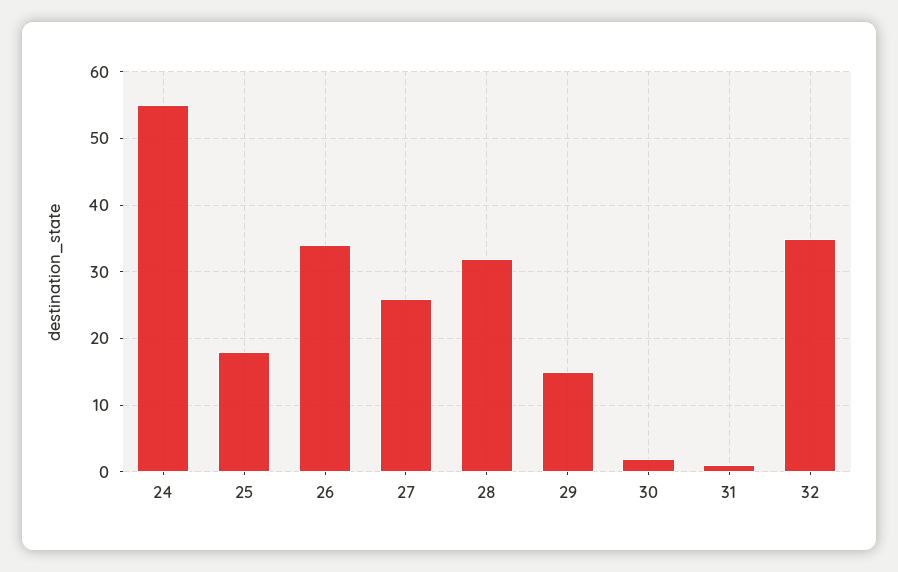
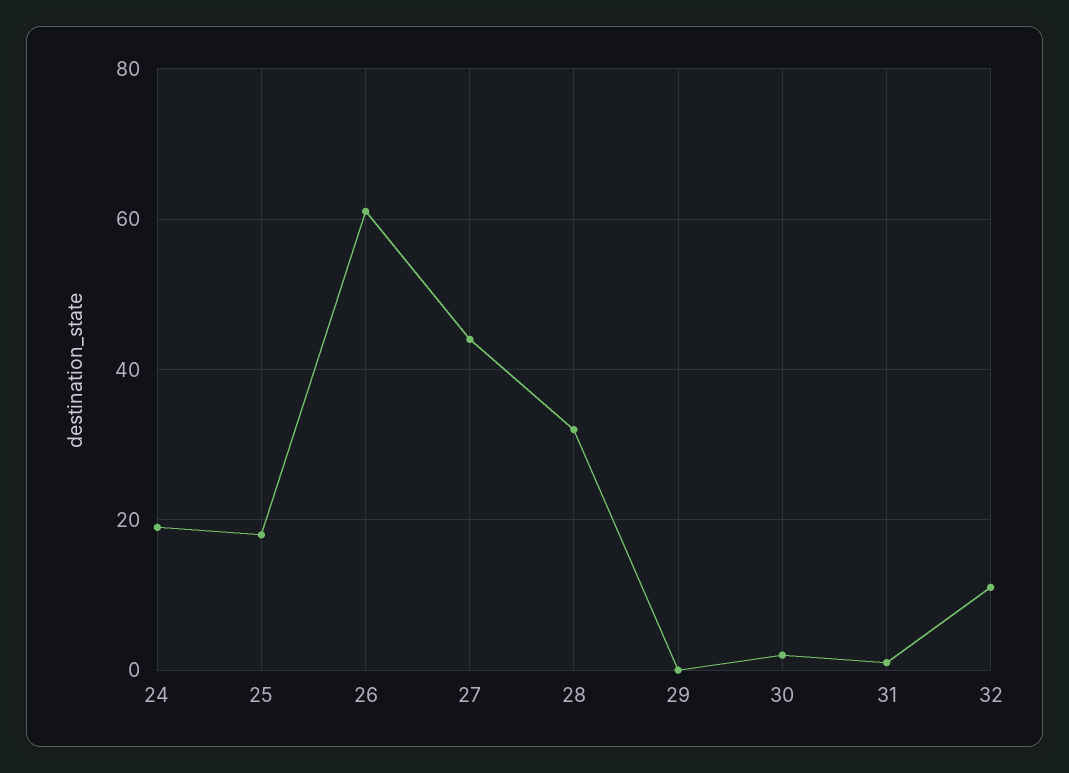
  {
-   "24": 55,
+   "24": 20,
    "25": 18,
-   "26": 34,
+   "26": 60,
-   "27": 26,
+   "27": 45,
    "28": 32,
-   "29": 15,
+   "29": 0,
    "30": 2,
    "31": 1,
-   "32": 35
+   "32": 10
  }

